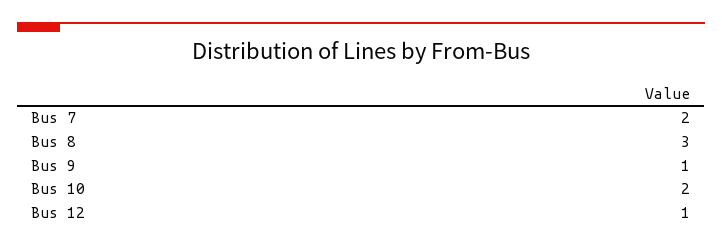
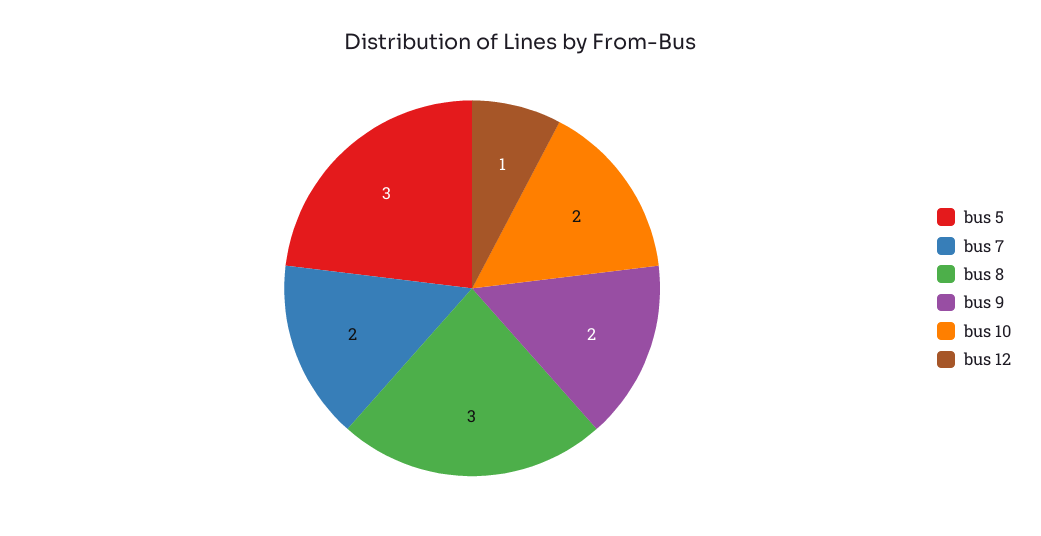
  {
    "Bus 7": 2,
    "Bus 8": 3,
-   "Bus 9": 1,
+   "Bus 9": 2,
    "Bus 10": 2,
-   "Bus 12": 1
+   "Bus 12": 1,
+   "bus 5": 3
  }

